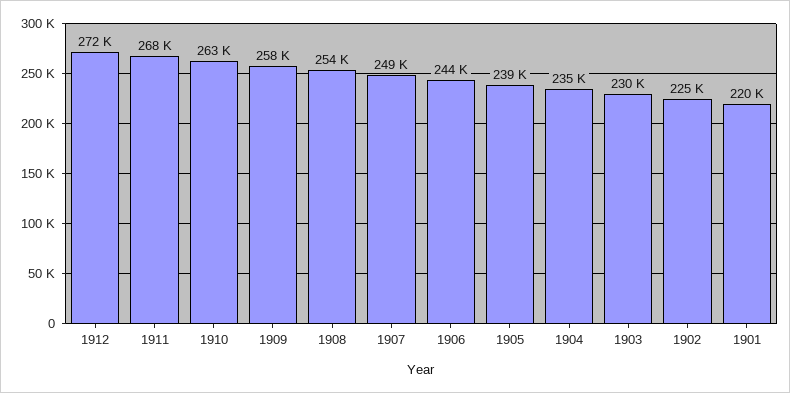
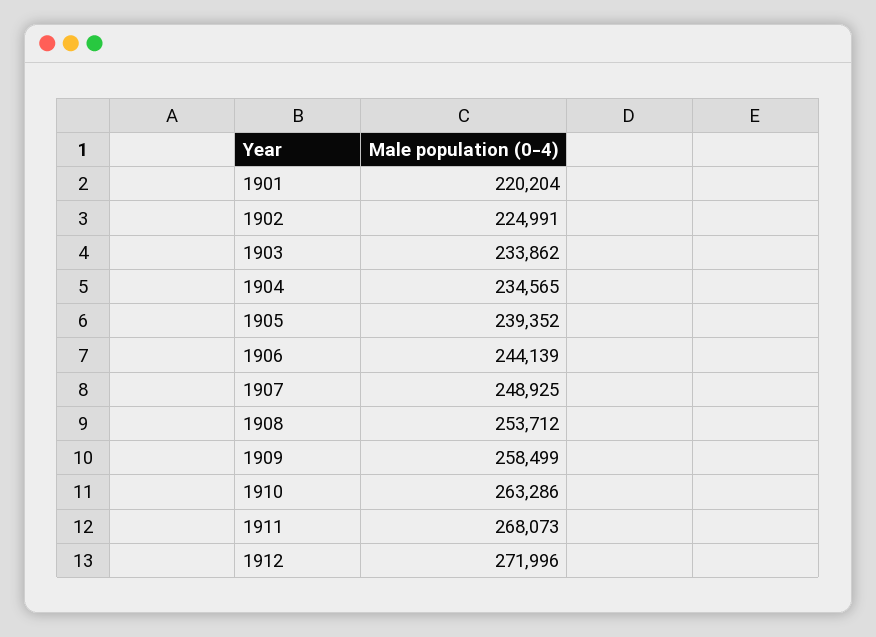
  {
    "1912": 271996,
    "1911": 268073,
    "1910": 263286,
    "1909": 258499,
    "1908": 253712,
    "1907": 248925,
    "1906": 244139,
    "1905": 239352,
    "1904": 234565,
-   "1903": 230000,
+   "1903": 233862,
    "1902": 224991,
    "1901": 220204
  }

